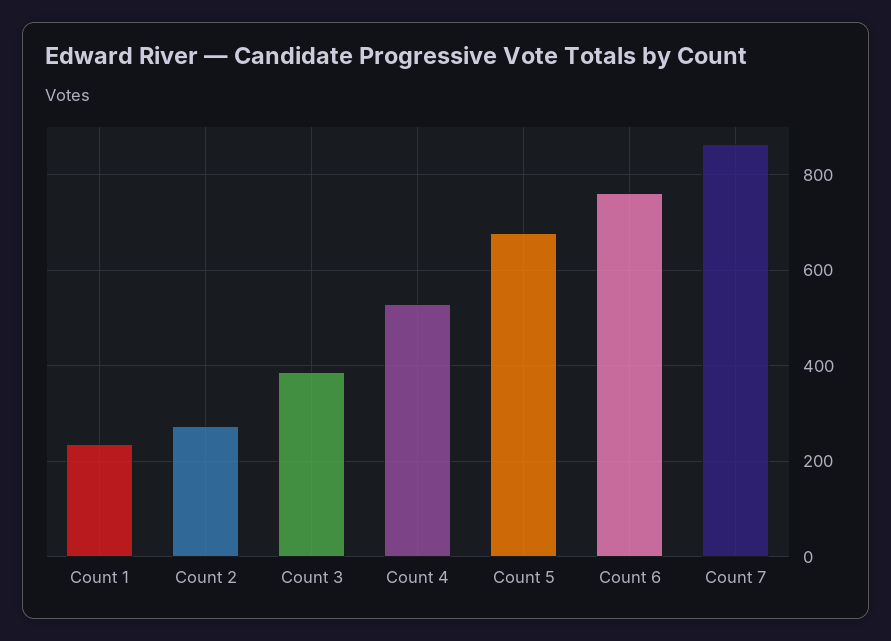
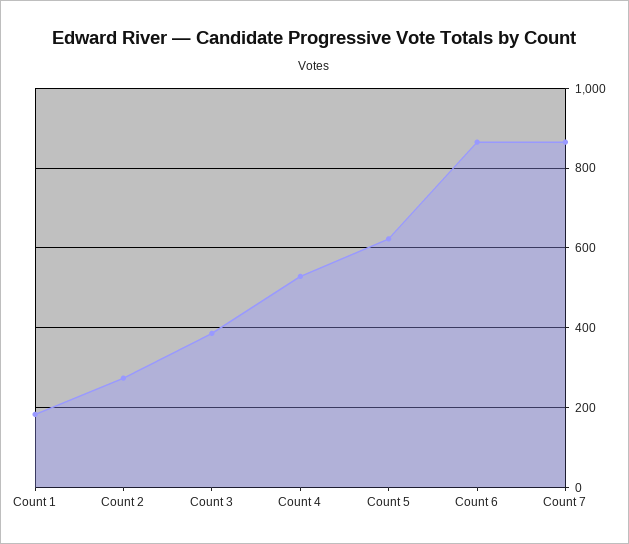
  {
-   "Count 1": 240,
+   "Count 1": 180,
    "Count 2": 280,
    "Count 3": 380,
    "Count 4": 520,
-   "Count 5": 680,
+   "Count 5": 620,
-   "Count 6": 760,
+   "Count 6": 860,
    "Count 7": 860
  }

